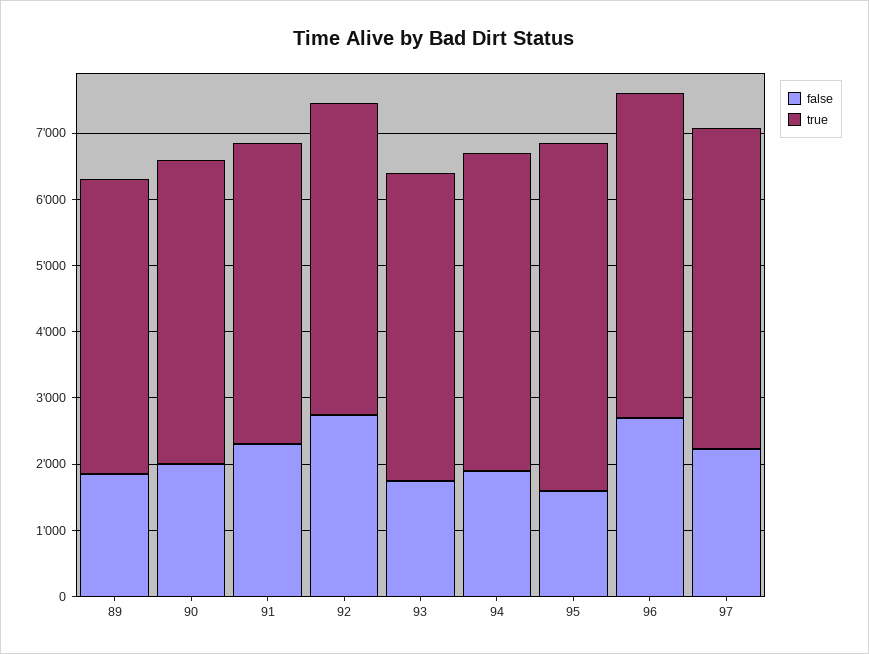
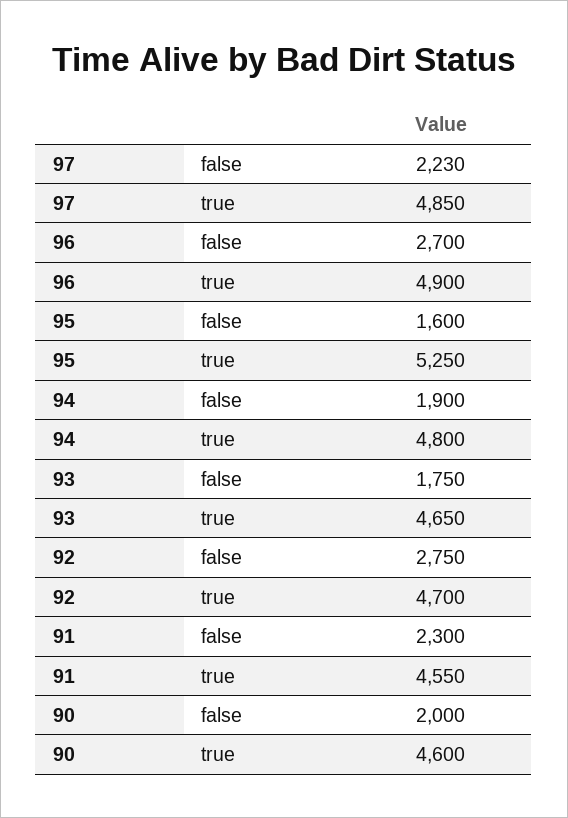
  {
    "false": {
-     "89": 1800,
      "90": 2000,
      "91": 2300,
      "92": 2750,
      "93": 1750,
      "94": 1900,
      "95": 1600,
      "96": 2700,
      "97": 2230
    },
    "true": {
-     "89": 4400,
      "90": 4600,
      "91": 4550,
      "92": 4700,
      "93": 4650,
      "94": 4800,
      "95": 5250,
      "96": 4900,
      "97": 4850
    }
  }

